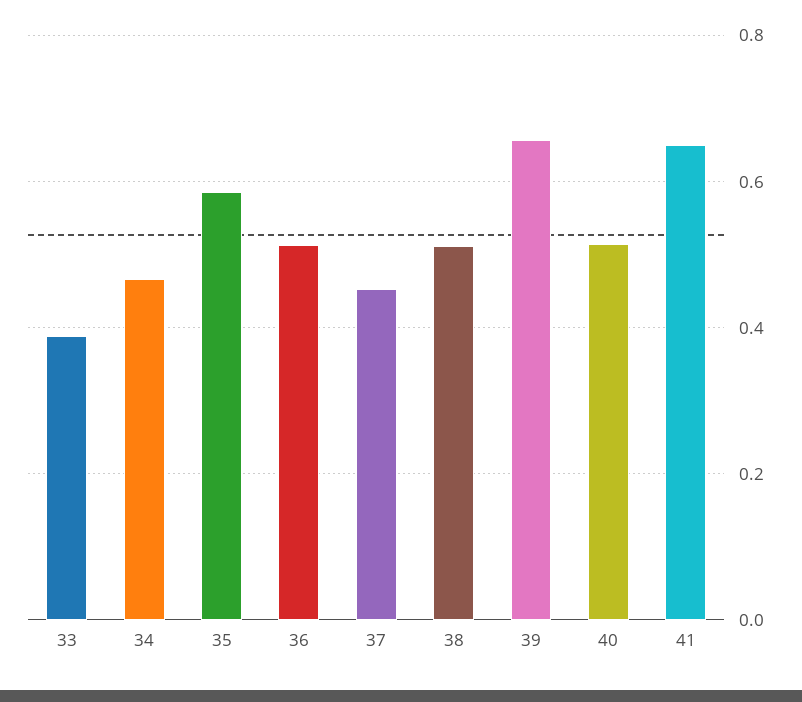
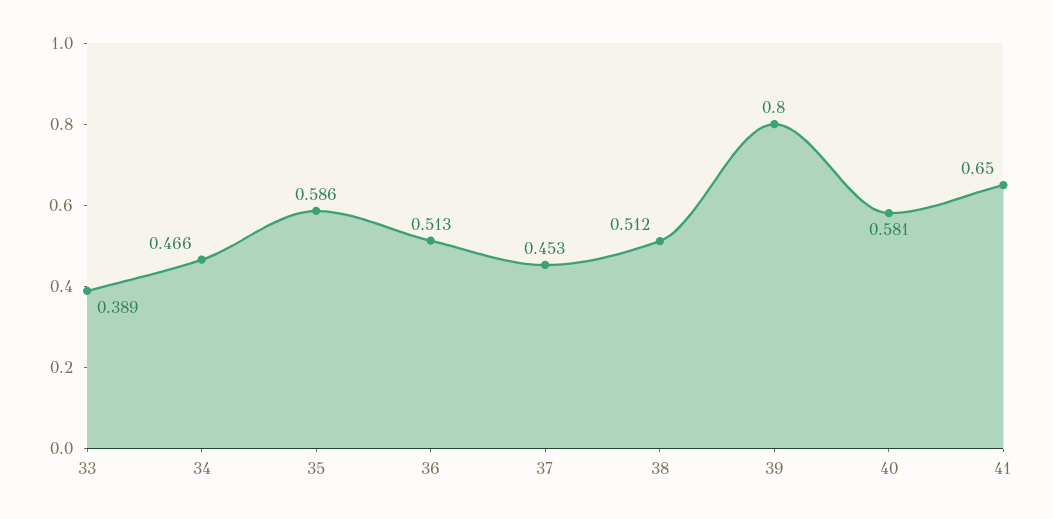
  {
    "33": 0.389,
    "34": 0.466,
    "35": 0.586,
    "36": 0.513,
    "37": 0.453,
    "38": 0.512,
-   "39": 0.66,
+   "39": 0.8,
-   "40": 0.52,
+   "40": 0.581,
    "41": 0.65
  }

